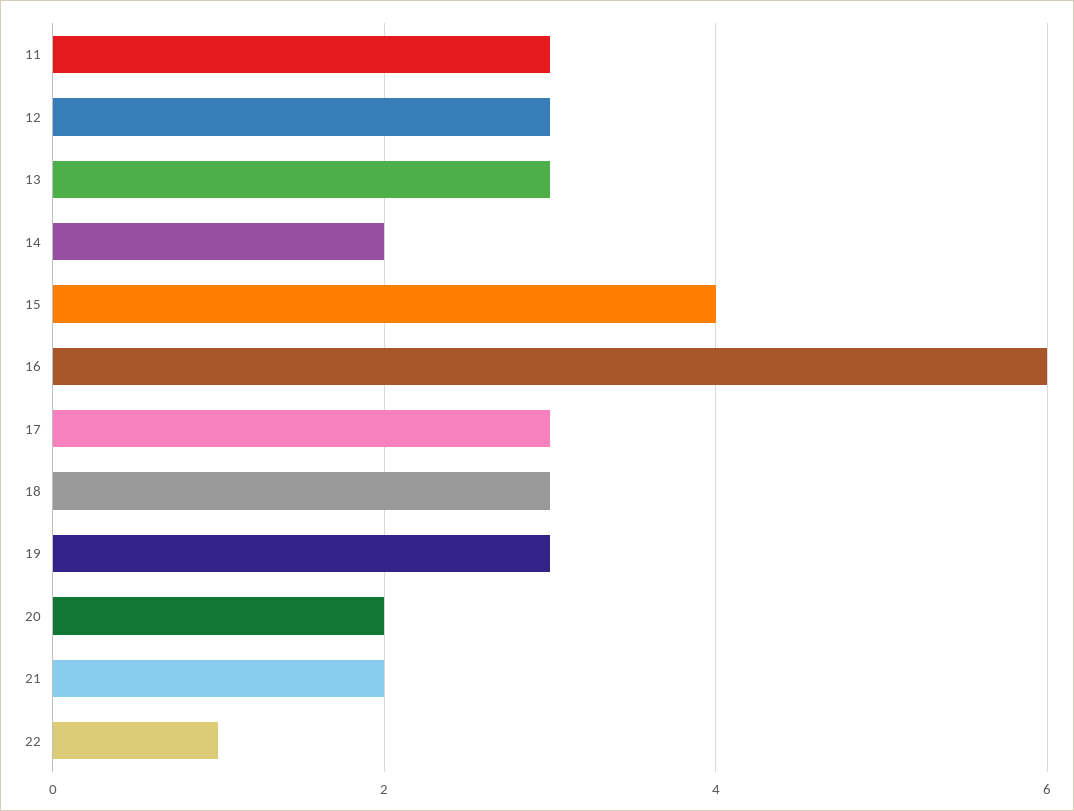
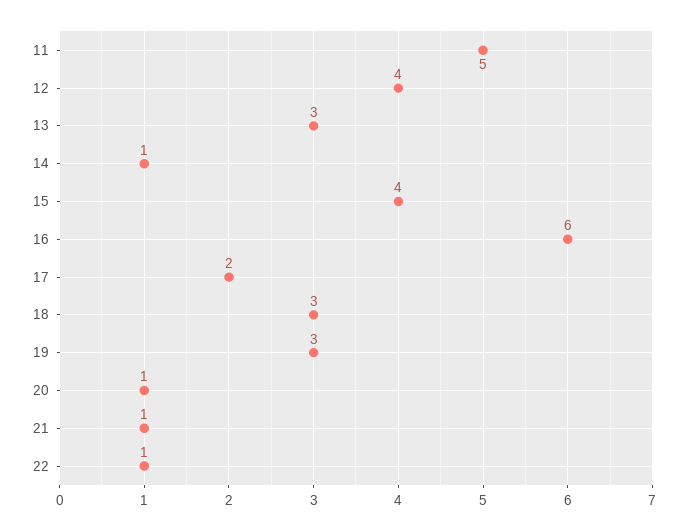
  {
-   "11": 3,
+   "11": 5,
-   "12": 3,
+   "12": 4,
    "13": 3,
-   "14": 2,
+   "14": 1,
    "15": 4,
    "16": 6,
-   "17": 3,
+   "17": 2,
    "18": 3,
    "19": 3,
-   "20": 2,
+   "20": 1,
-   "21": 2,
+   "21": 1,
    "22": 1
  }

